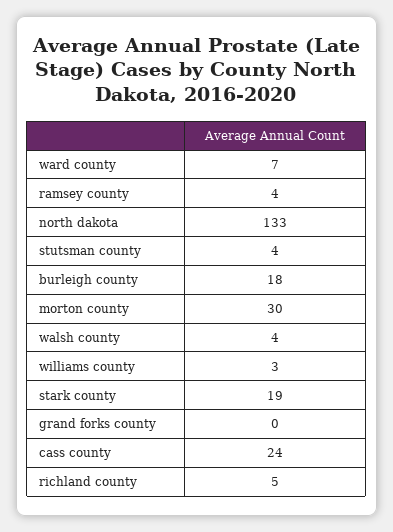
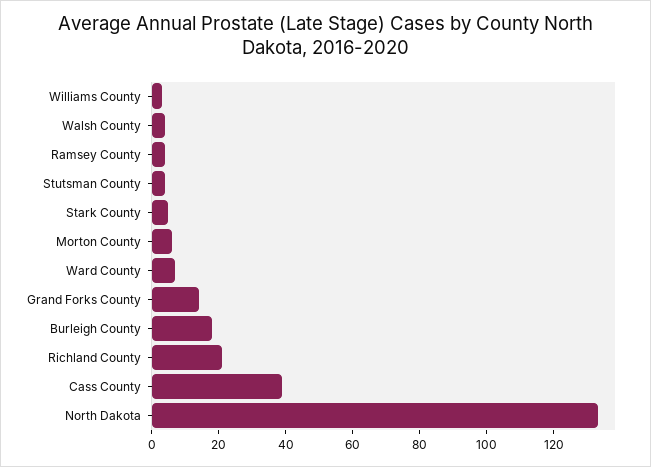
  {
    "ward county": 7,
    "ramsey county": 4,
    "north dakota": 133,
    "stutsman county": 4,
    "burleigh county": 18,
-   "morton county": 30,
+   "morton county": 5,
    "walsh county": 4,
    "williams county": 3,
-   "stark county": 19,
+   "stark county": 5,
-   "grand forks county": 0,
+   "grand forks county": 15,
-   "cass county": 24,
+   "cass county": 40,
-   "richland county": 5
+   "richland county": 20
  }

